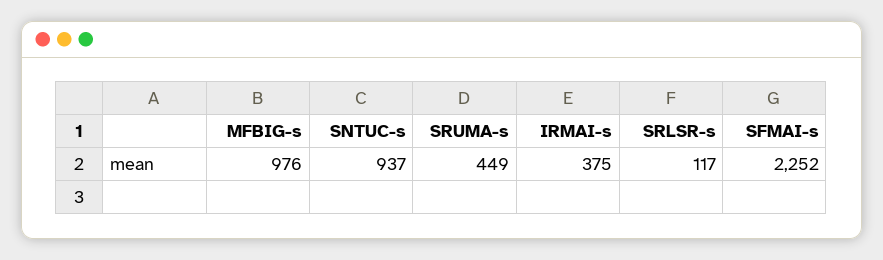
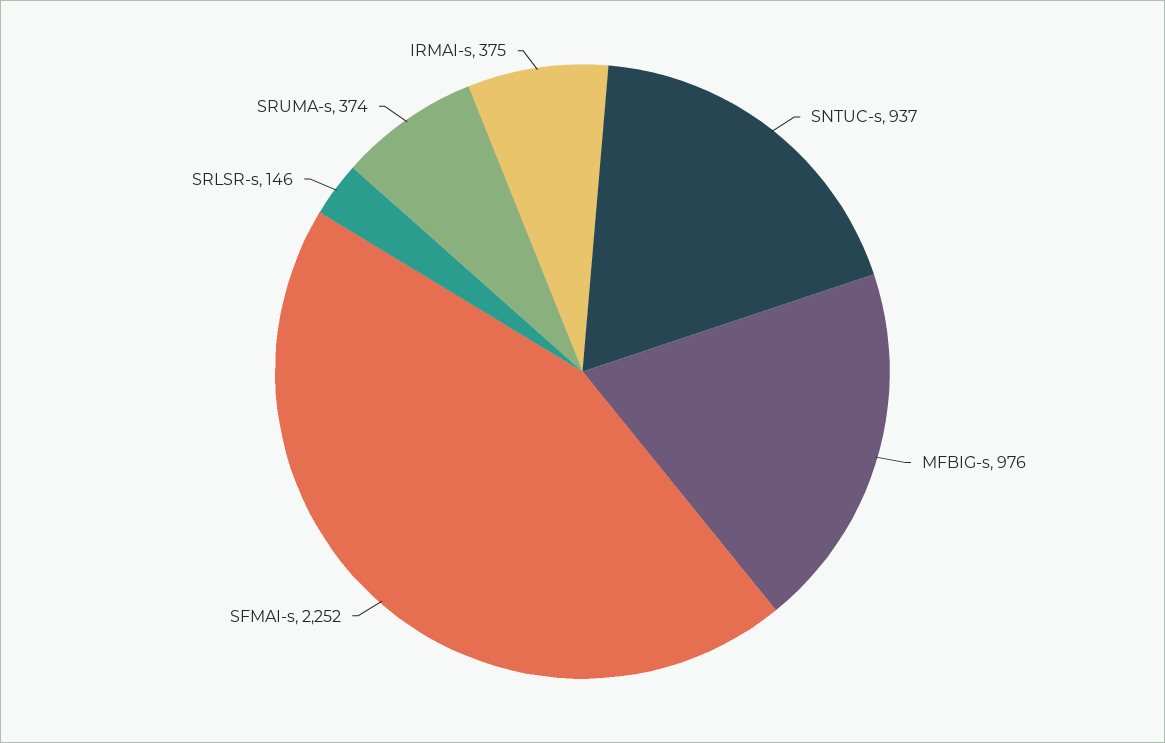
  {
    "MFBIG-s": 976,
    "SNTUC-s": 937,
-   "SRUMA-s": 449,
+   "SRUMA-s": 374,
    "IRMAI-s": 375,
-   "SRLSR-s": 117,
+   "SRLSR-s": 146,
    "SFMAI-s": 2252
  }

